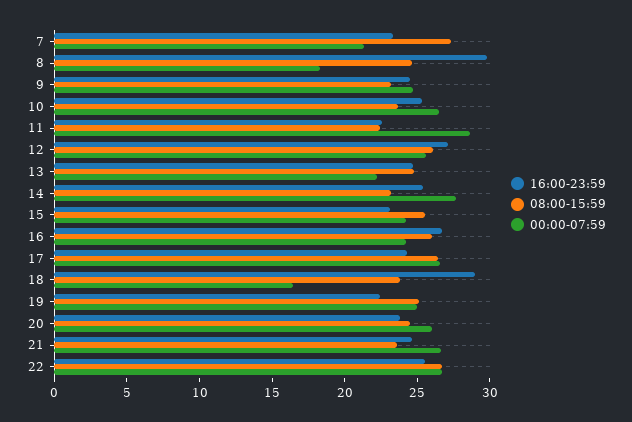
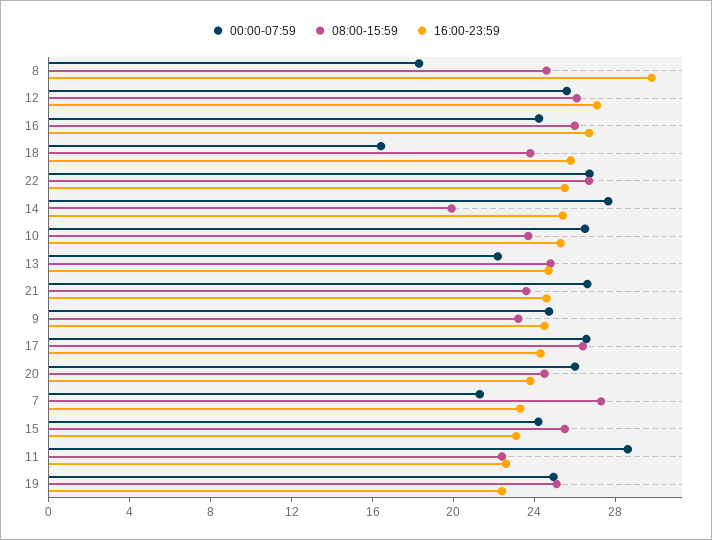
  {
    "16:00-23:59": {
      "7": 23,
      "8": 30,
      "9": 25,
      "10": 25,
      "11": 23,
      "12": 27,
      "13": 25,
      "14": 25,
      "15": 23,
      "16": 27,
      "17": 24,
-     "18": 29,
+     "18": 26,
      "19": 22,
      "20": 24,
      "21": 25,
      "22": 26
    },
    "08:00-15:59": {
      "7": 27,
      "8": 25,
      "9": 23,
      "10": 24,
      "11": 22,
      "12": 26,
      "13": 25,
-     "14": 23,
+     "14": 20,
      "15": 26,
      "16": 26,
      "17": 26,
      "18": 24,
      "19": 25,
      "20": 25,
      "21": 24,
      "22": 27
    },
    "00:00-07:59": {
      "7": 21,
      "8": 18,
      "9": 25,
      "10": 27,
      "11": 29,
      "12": 26,
      "13": 22,
      "14": 28,
      "15": 24,
      "16": 24,
      "17": 27,
      "18": 16,
      "19": 25,
      "20": 26,
      "21": 27,
      "22": 27
    }
  }

